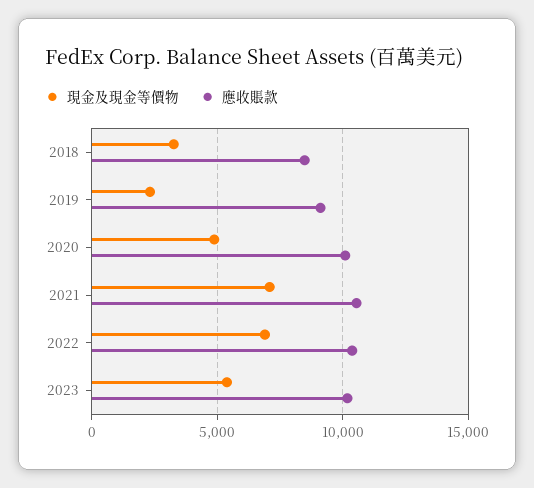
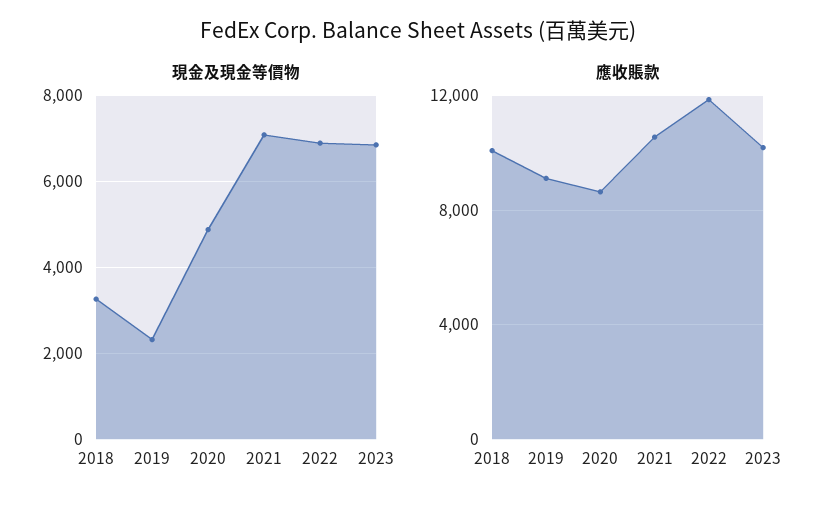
  {
    "現金及現金等價物": {
      "2018": 3200,
      "2019": 2400,
      "2020": 4800,
      "2021": 7000,
      "2022": 6800,
-     "2023": 5500
+     "2023": 6800
    },
    "應收賬款": {
-     "2018": 8500,
+     "2018": 10000,
      "2019": 9000,
-     "2020": 10000,
+     "2020": 8500,
      "2021": 10500,
-     "2022": 10500,
+     "2022": 12000,
      "2023": 10000
    }
  }

